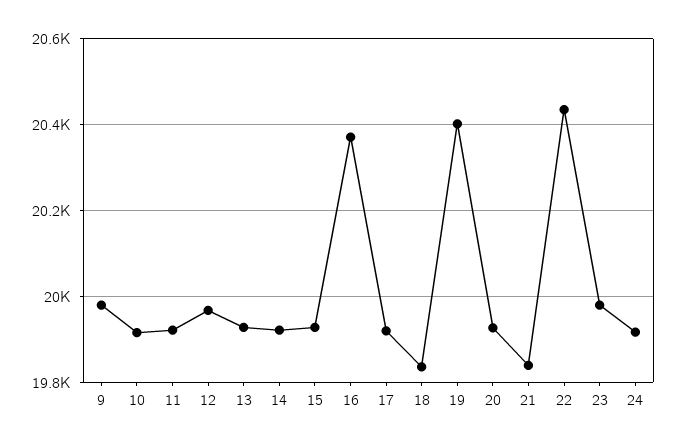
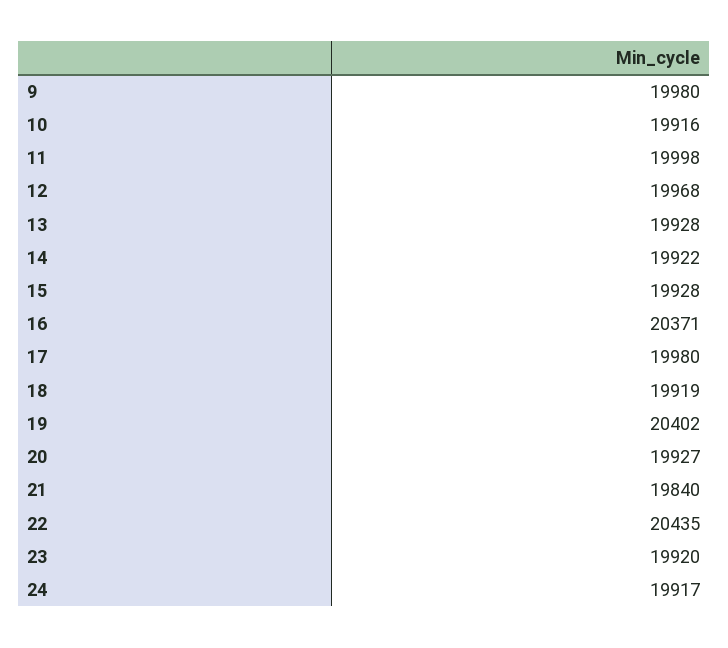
  {
    "9": 19980,
    "10": 19916,
-   "11": 19920,
+   "11": 19998,
    "12": 19968,
    "13": 19928,
    "14": 19922,
    "15": 19928,
    "16": 20371,
-   "17": 19920,
+   "17": 19980,
-   "18": 19840,
+   "18": 19919,
    "19": 20402,
    "20": 19927,
    "21": 19840,
    "22": 20435,
-   "23": 19980,
+   "23": 19920,
    "24": 19917
  }

